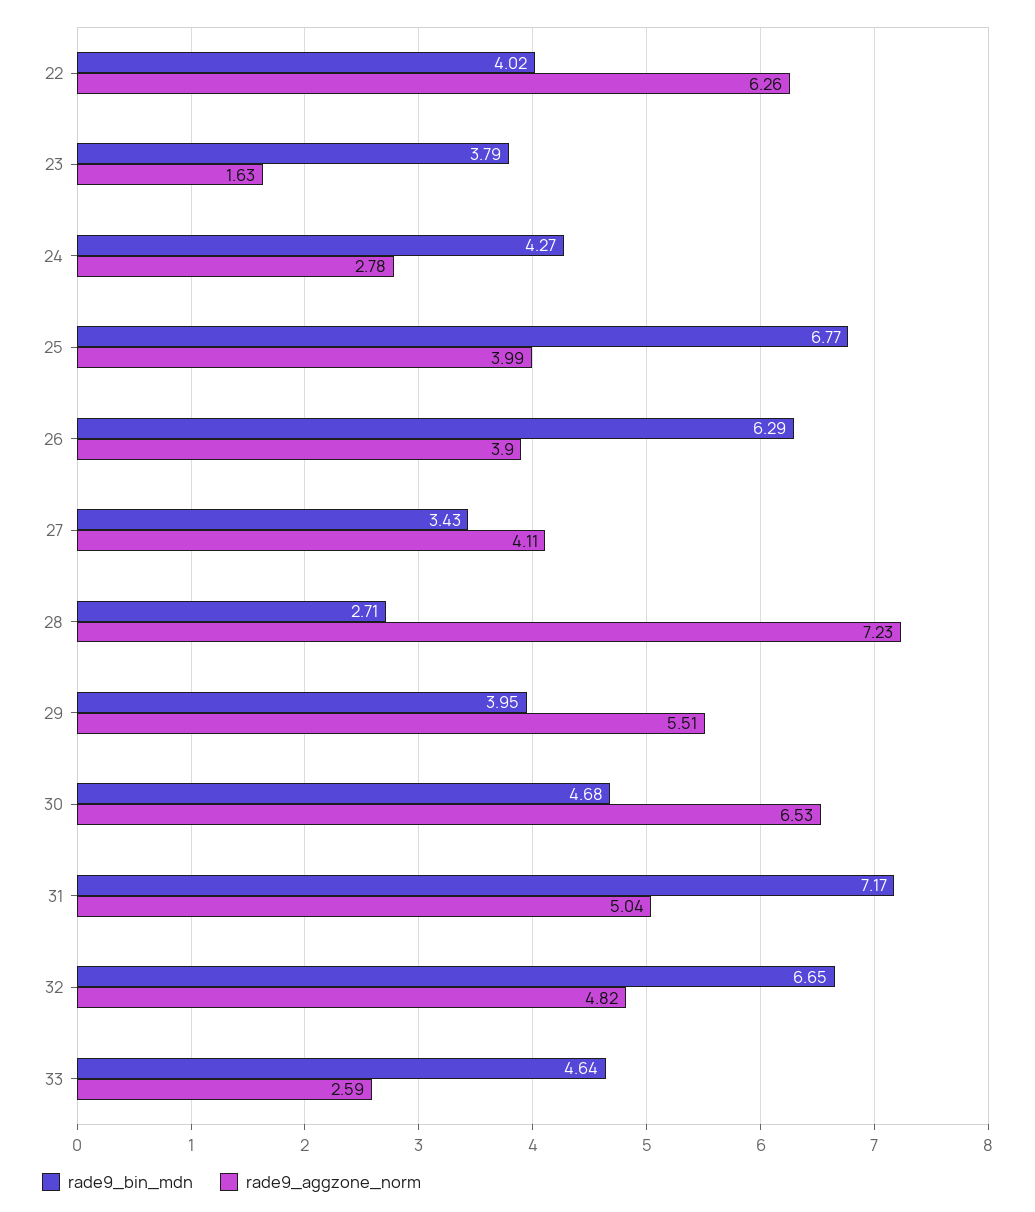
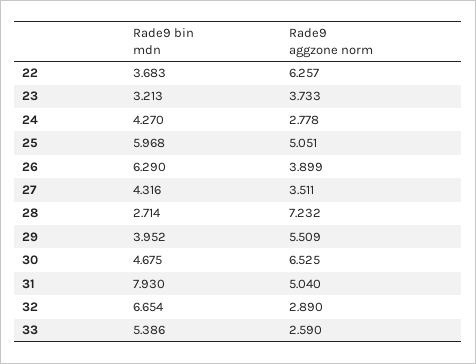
  {
    "rade9_bin_mdn": {
-     "22": 4.02,
+     "22": 3.683,
-     "23": 3.79,
+     "23": 3.213,
      "24": 4.27,
-     "25": 6.77,
+     "25": 5.968,
      "26": 6.29,
-     "27": 3.43,
+     "27": 4.316,
      "28": 2.714,
      "29": 3.952,
      "30": 4.675,
-     "31": 7.17,
+     "31": 7.93,
      "32": 6.654,
-     "33": 4.64
+     "33": 5.386
    },
    "rade9_aggzone_norm": {
      "22": 6.257,
-     "23": 1.63,
+     "23": 3.733,
      "24": 2.778,
-     "25": 3.99,
+     "25": 5.051,
      "26": 3.899,
-     "27": 4.11,
+     "27": 3.511,
      "28": 7.232,
      "29": 5.509,
      "30": 6.525,
      "31": 5.04,
-     "32": 4.82,
+     "32": 2.89,
      "33": 2.59
    }
  }

